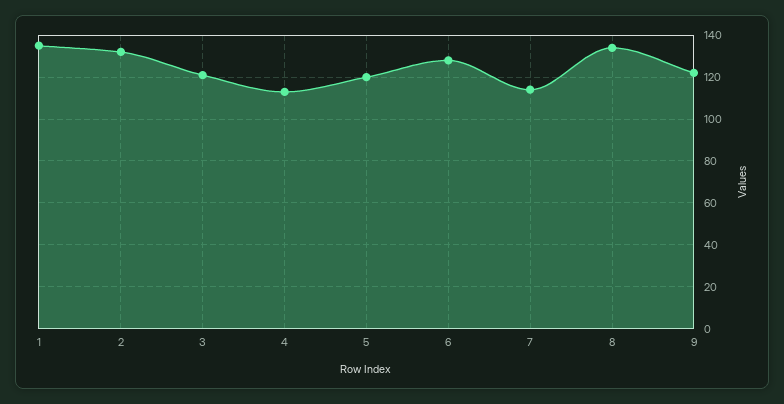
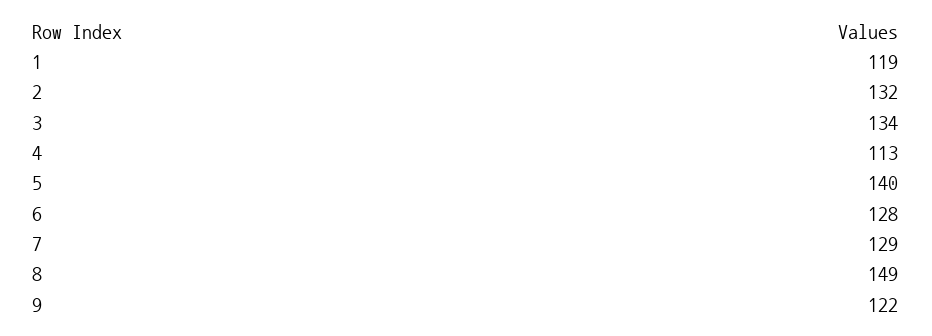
  {
-   "1": 135,
+   "1": 119,
    "2": 132,
-   "3": 120,
+   "3": 134,
    "4": 113,
-   "5": 120,
+   "5": 140,
    "6": 128,
-   "7": 115,
+   "7": 129,
-   "8": 135,
+   "8": 149,
    "9": 122
  }

